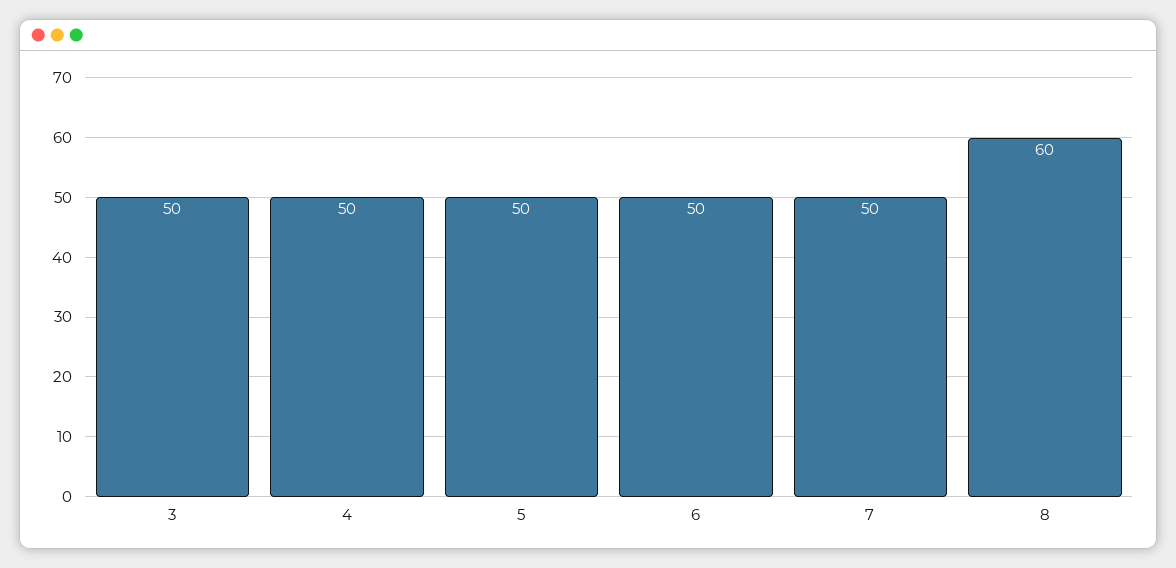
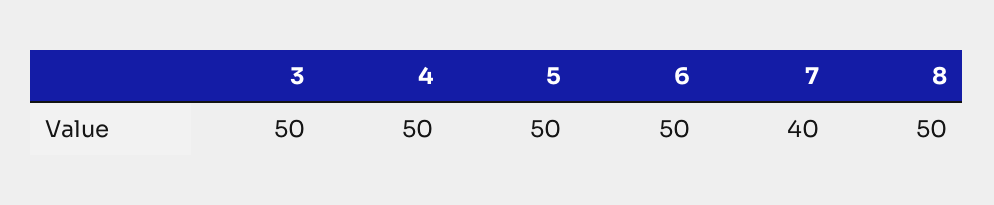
  {
    "3": 50,
    "4": 50,
    "5": 50,
    "6": 50,
-   "7": 50,
+   "7": 40,
-   "8": 60
+   "8": 50
  }

